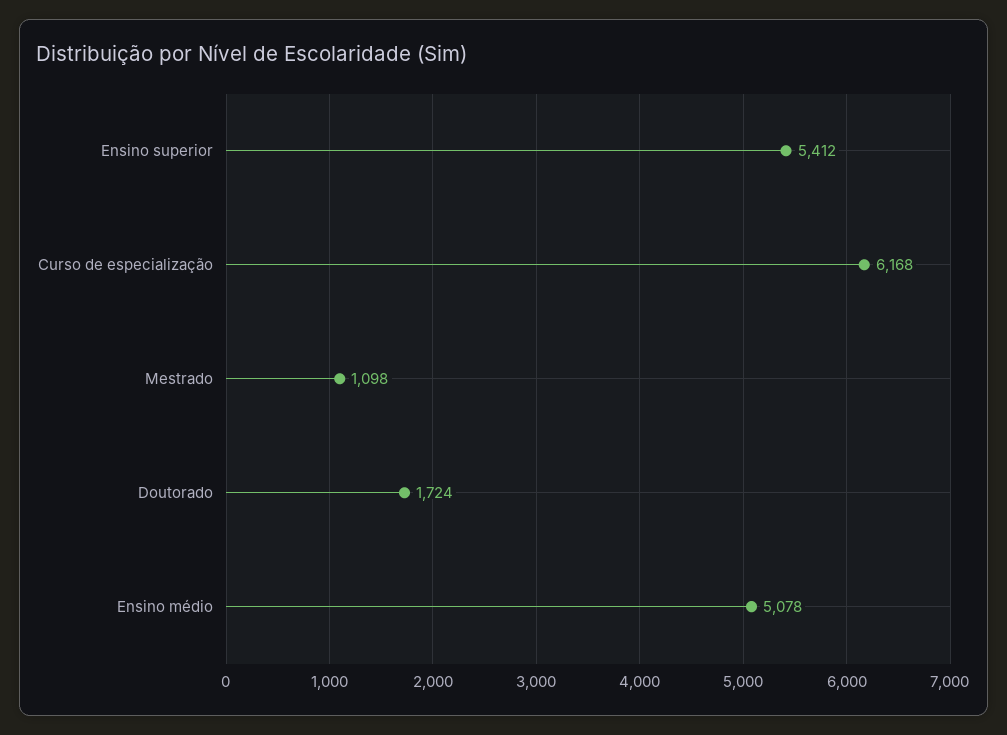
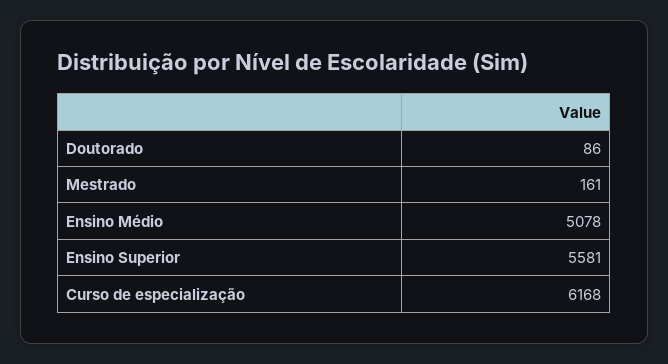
  {
-   "Ensino superior": 5412,
+   "Ensino superior": 5581,
    "Curso de especialização": 6168,
-   "Mestrado": 1098,
+   "Mestrado": 161,
-   "Doutorado": 1724,
+   "Doutorado": 86,
    "Ensino médio": 5078
  }

